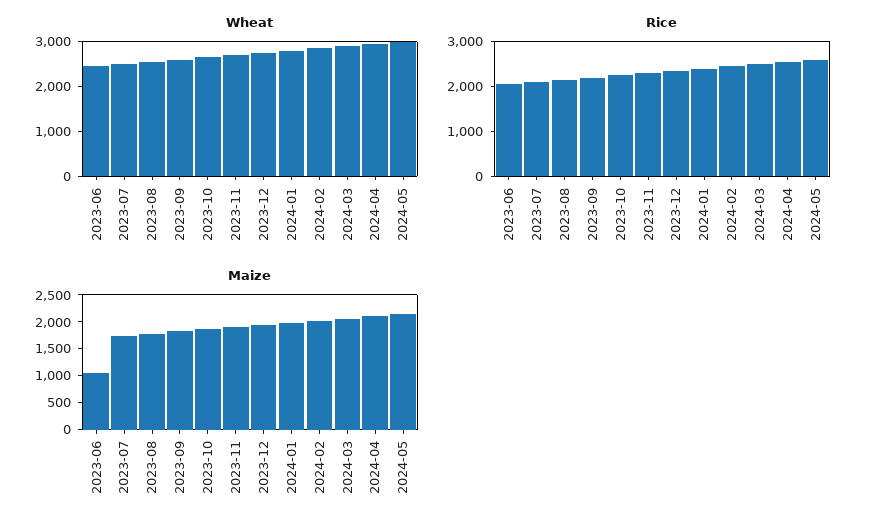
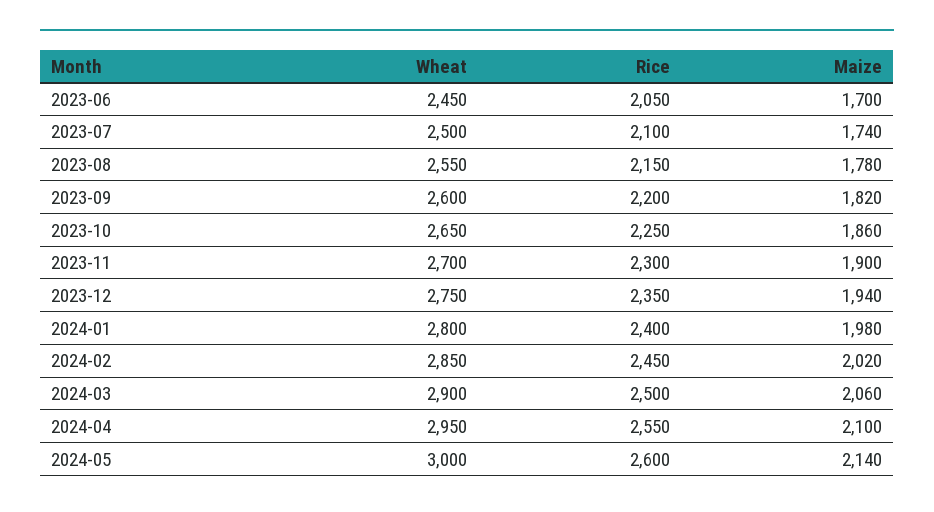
  {
    "Wheat": {
      "2023-06": 2450,
      "2023-07": 2500,
      "2023-08": 2550,
      "2023-09": 2600,
      "2023-10": 2650,
      "2023-11": 2700,
      "2023-12": 2750,
      "2024-01": 2800,
      "2024-02": 2850,
      "2024-03": 2900,
      "2024-04": 2950,
      "2024-05": 3000
    },
    "Rice": {
      "2023-06": 2050,
      "2023-07": 2100,
      "2023-08": 2150,
      "2023-09": 2200,
      "2023-10": 2250,
      "2023-11": 2300,
      "2023-12": 2350,
      "2024-01": 2400,
      "2024-02": 2450,
      "2024-03": 2500,
      "2024-04": 2550,
      "2024-05": 2600
    },
    "Maize": {
-     "2023-06": 1000,
+     "2023-06": 1700,
      "2023-07": 1740,
      "2023-08": 1780,
      "2023-09": 1820,
      "2023-10": 1860,
      "2023-11": 1900,
      "2023-12": 1940,
      "2024-01": 1980,
      "2024-02": 2020,
      "2024-03": 2060,
      "2024-04": 2100,
      "2024-05": 2140
    }
  }

